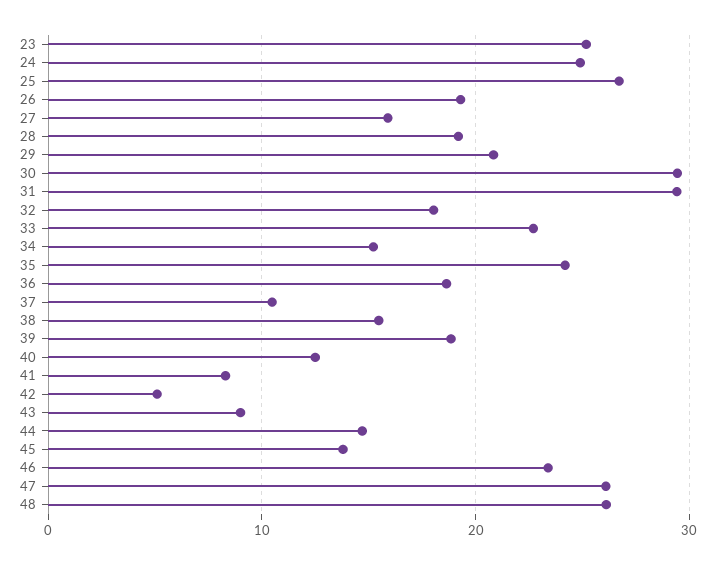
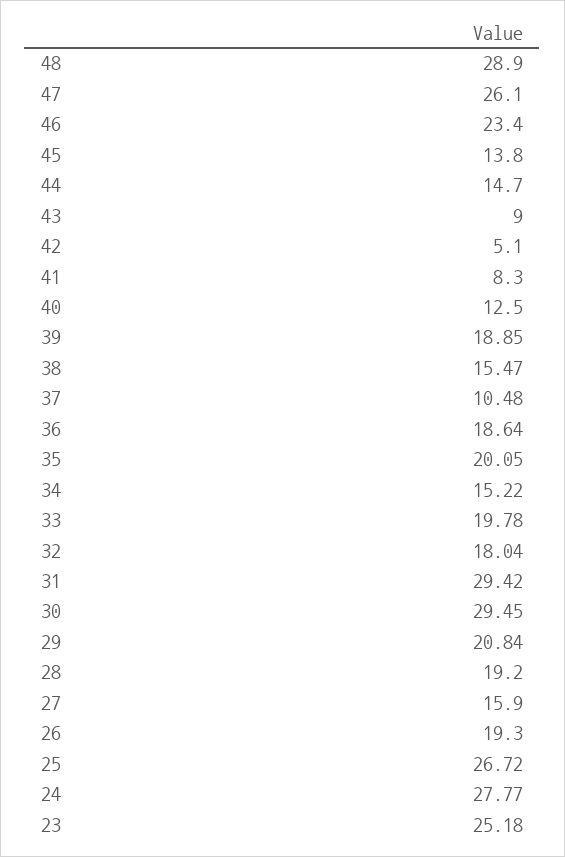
  {
    "23": 25.18,
-   "24": 25,
+   "24": 27.77,
    "25": 26.72,
    "26": 19.3,
    "27": 15.9,
    "28": 19.2,
    "29": 20.84,
    "30": 29.45,
    "31": 29.42,
    "32": 18.04,
-   "33": 23,
+   "33": 19.78,
    "34": 15.22,
-   "35": 24,
+   "35": 20.05,
    "36": 18.64,
    "37": 10.48,
    "38": 15.47,
    "39": 18.85,
    "40": 12.5,
    "41": 8.3,
    "42": 5.1,
    "43": 9,
    "44": 14.7,
    "45": 13.8,
    "46": 23.4,
    "47": 26.1,
-   "48": 26
+   "48": 28.9
  }

